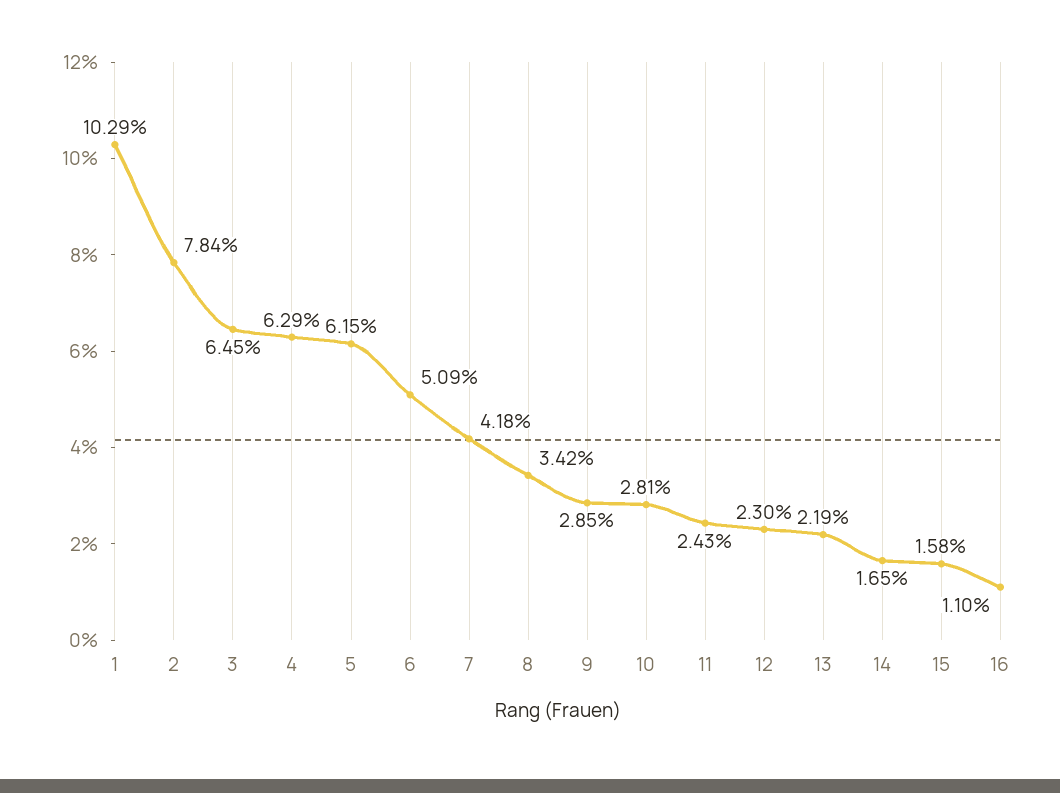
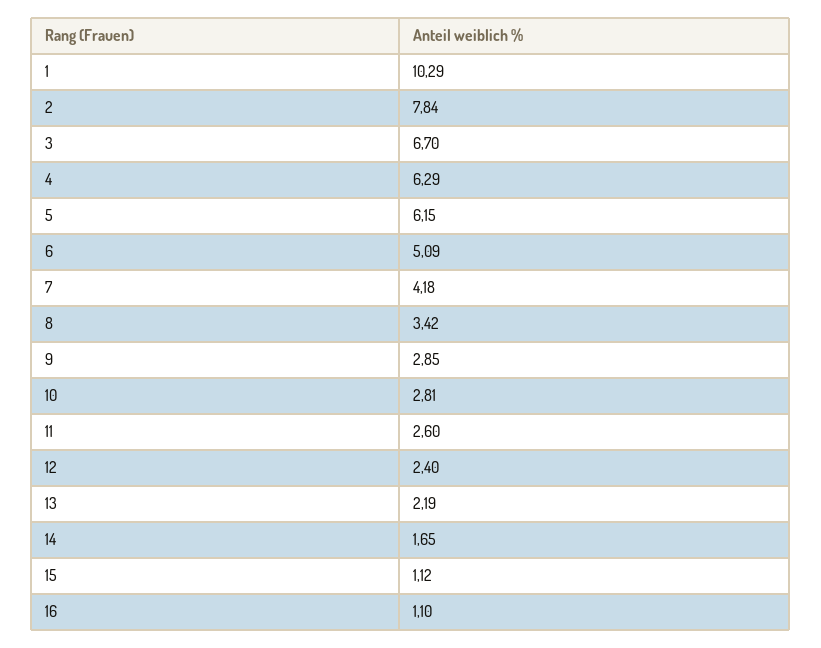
  {
    "1": 10.29,
    "2": 7.84,
-   "3": 6.45,
+   "3": 6.7,
    "4": 6.29,
    "5": 6.15,
    "6": 5.09,
    "7": 4.18,
    "8": 3.42,
    "9": 2.85,
    "10": 2.81,
-   "11": 2.43,
+   "11": 2.6,
-   "12": 2.3,
+   "12": 2.4,
    "13": 2.19,
    "14": 1.65,
-   "15": 1.58,
+   "15": 1.12,
    "16": 1.1
  }

